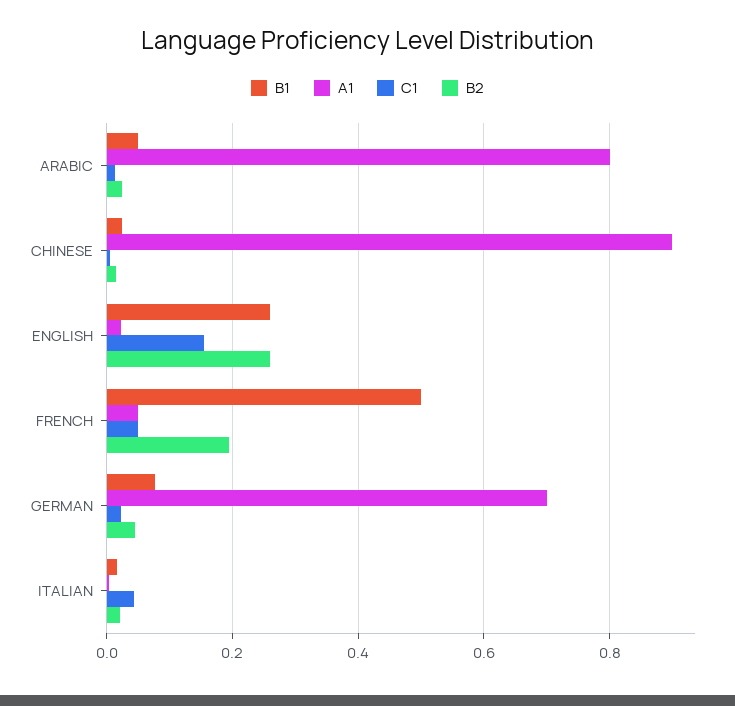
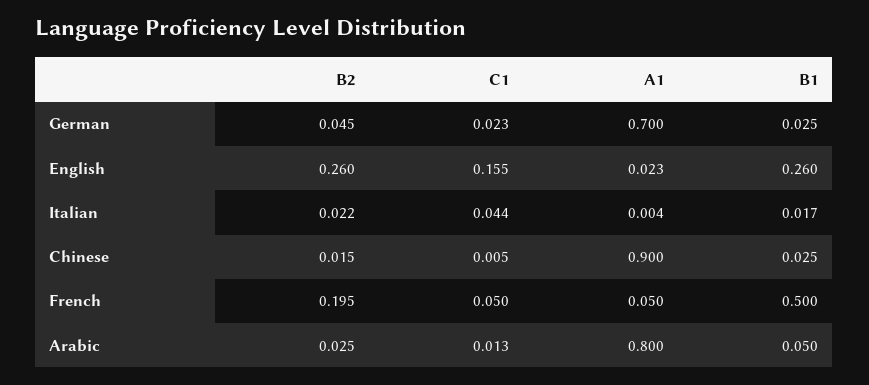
  {
    "B1": {
      "ARABIC": 0.05,
      "CHINESE": 0.025,
      "ENGLISH": 0.26,
      "FRENCH": 0.5,
-     "GERMAN": 0.08,
+     "GERMAN": 0.025,
      "ITALIAN": 0.017
    },
    "A1": {
      "ARABIC": 0.8,
      "CHINESE": 0.9,
      "ENGLISH": 0.023,
      "FRENCH": 0.05,
      "GERMAN": 0.7,
      "ITALIAN": 0.004
    },
    "C1": {
      "ARABIC": 0.013,
      "CHINESE": 0.005,
      "ENGLISH": 0.155,
      "FRENCH": 0.05,
      "GERMAN": 0.023,
      "ITALIAN": 0.044
    },
    "B2": {
      "ARABIC": 0.025,
      "CHINESE": 0.015,
      "ENGLISH": 0.26,
      "FRENCH": 0.195,
      "GERMAN": 0.045,
      "ITALIAN": 0.022
    }
  }

